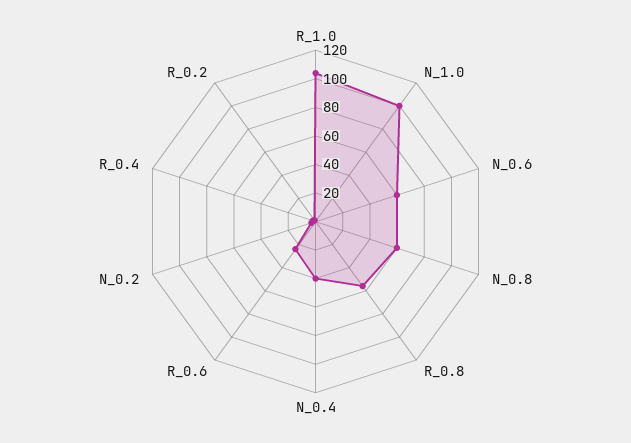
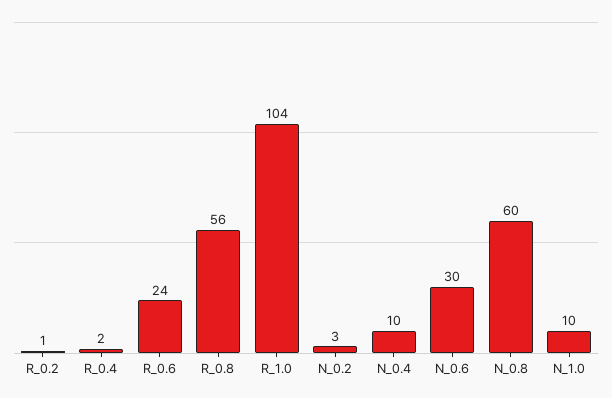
  {
    "R_1.0": 104,
-   "N_1.0": 100,
+   "N_1.0": 10,
-   "N_0.6": 60,
+   "N_0.6": 30,
    "N_0.8": 60,
    "R_0.8": 56,
-   "N_0.4": 40,
+   "N_0.4": 10,
    "R_0.6": 24,
    "N_0.2": 3,
    "R_0.4": 2,
    "R_0.2": 1
  }

